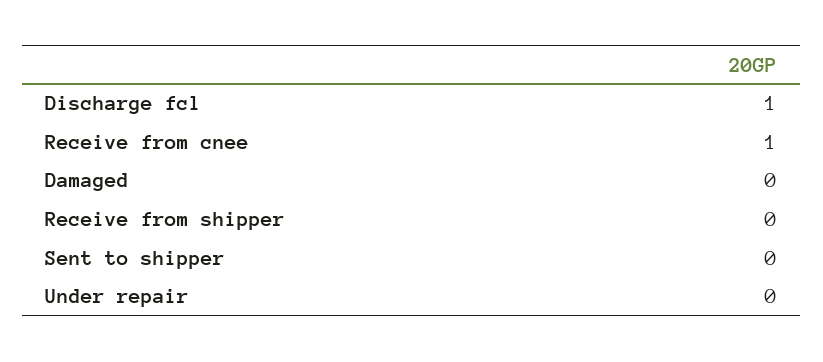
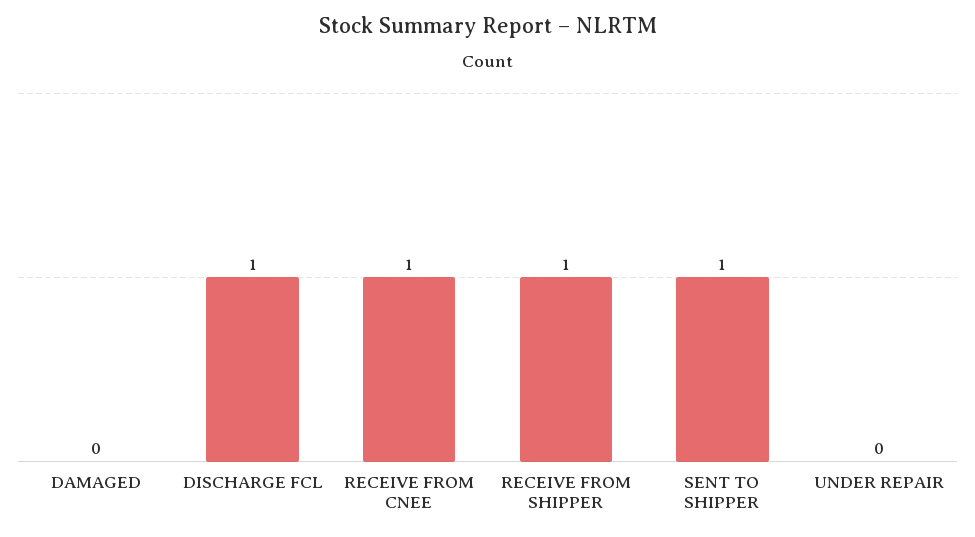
  {
    "Discharge fcl": 1,
    "Receive from cnee": 1,
    "Damaged": 0,
-   "Receive from shipper": 0,
+   "Receive from shipper": 1,
-   "Sent to shipper": 0,
+   "Sent to shipper": 1,
    "Under repair": 0
  }

